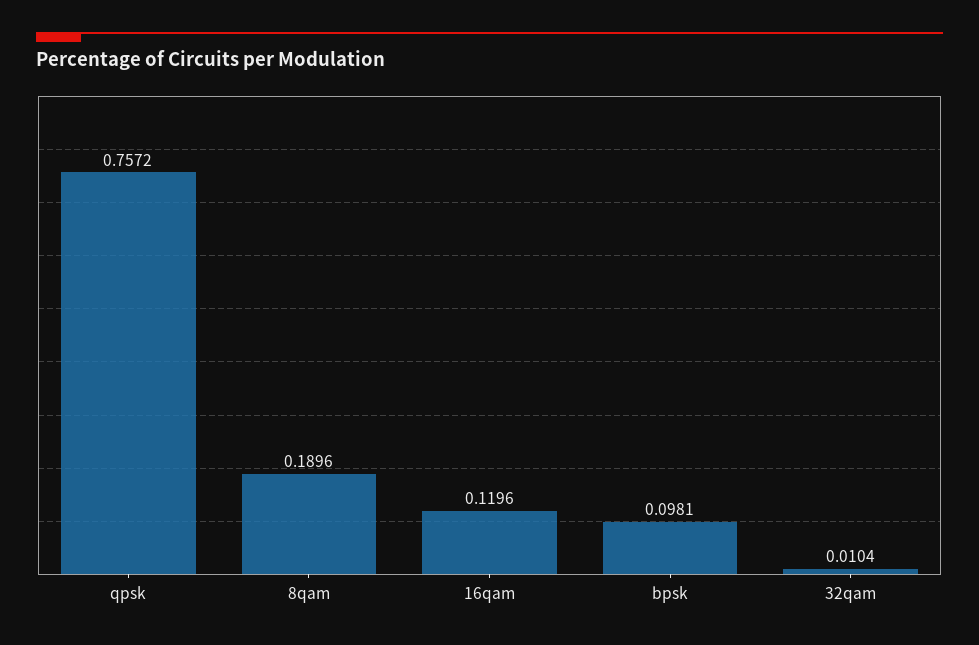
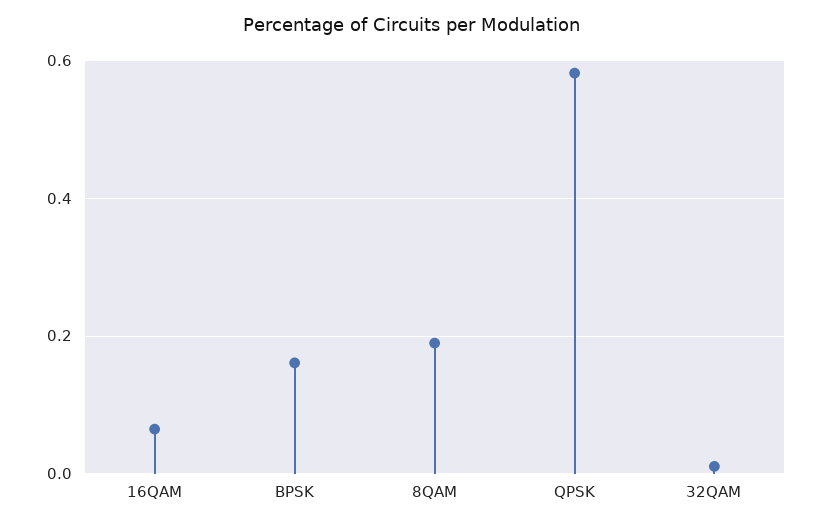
  {
-   "qpsk": 0.7572,
+   "qpsk": 0.58,
    "8qam": 0.1896,
-   "16qam": 0.1196,
+   "16qam": 0.06,
-   "bpsk": 0.0981,
+   "bpsk": 0.16,
    "32qam": 0.0104
  }

